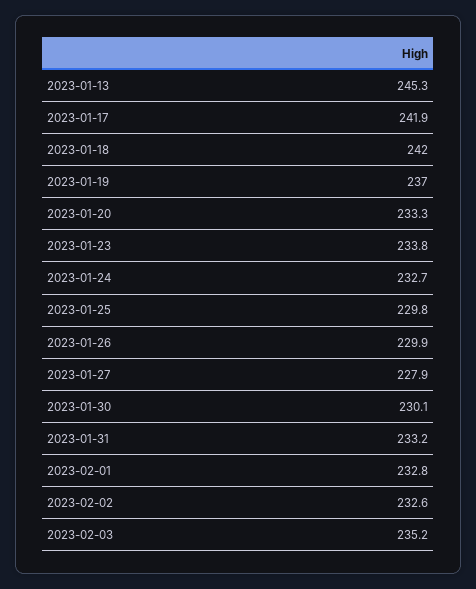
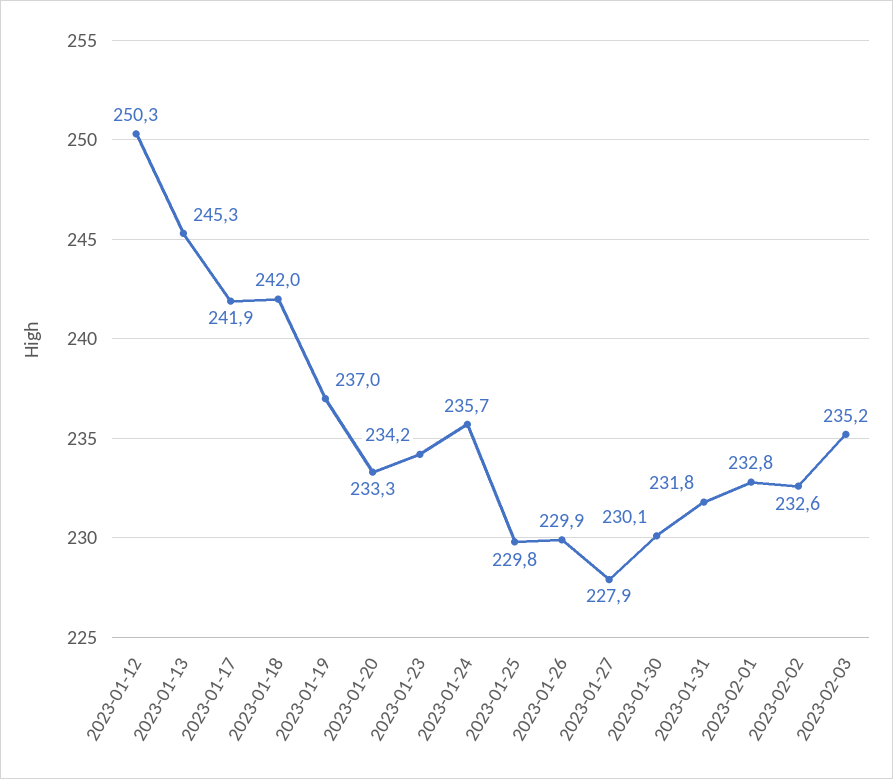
  {
    "2023-01-13": 245.3,
    "2023-01-17": 241.9,
    "2023-01-18": 242,
    "2023-01-19": 237,
    "2023-01-20": 233.3,
-   "2023-01-23": 233.8,
+   "2023-01-23": 234.2,
-   "2023-01-24": 232.7,
+   "2023-01-24": 235.7,
    "2023-01-25": 229.8,
    "2023-01-26": 229.9,
    "2023-01-27": 227.9,
    "2023-01-30": 230.1,
-   "2023-01-31": 233.2,
+   "2023-01-31": 231.8,
    "2023-02-01": 232.8,
    "2023-02-02": 232.6,
-   "2023-02-03": 235.2
+   "2023-02-03": 235.2,
+   "2023-01-12": 250.3
  }

